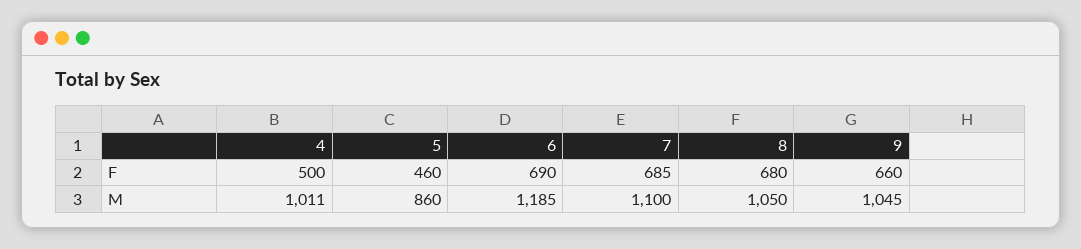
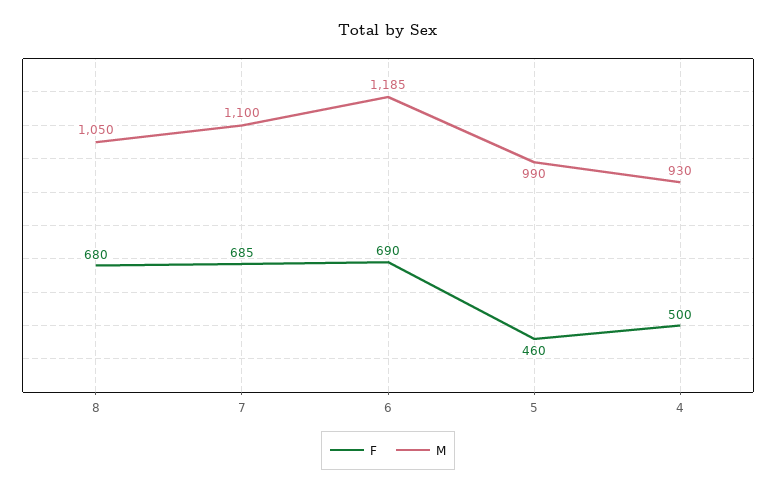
  {
    "F": {
      "4": 500,
      "5": 460,
      "6": 690,
      "7": 685,
-     "8": 680,
+     "8": 680
-     "9": 660
    },
    "M": {
-     "4": 1011,
+     "4": 930,
-     "5": 860,
+     "5": 990,
      "6": 1185,
      "7": 1100,
-     "8": 1050,
+     "8": 1050
-     "9": 1045
    }
  }

